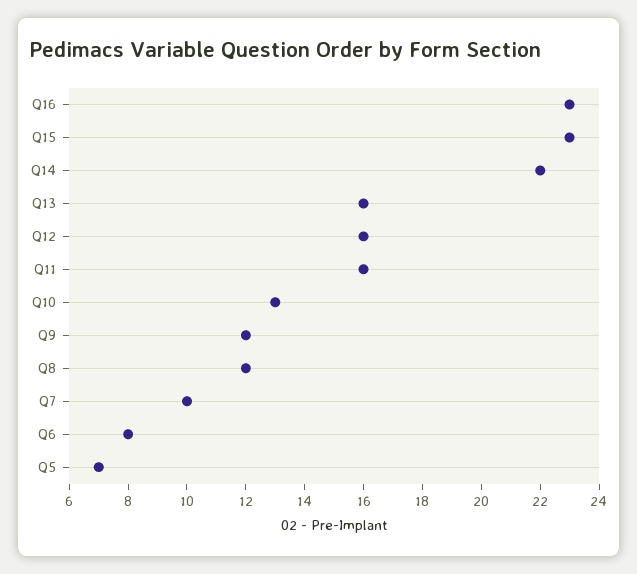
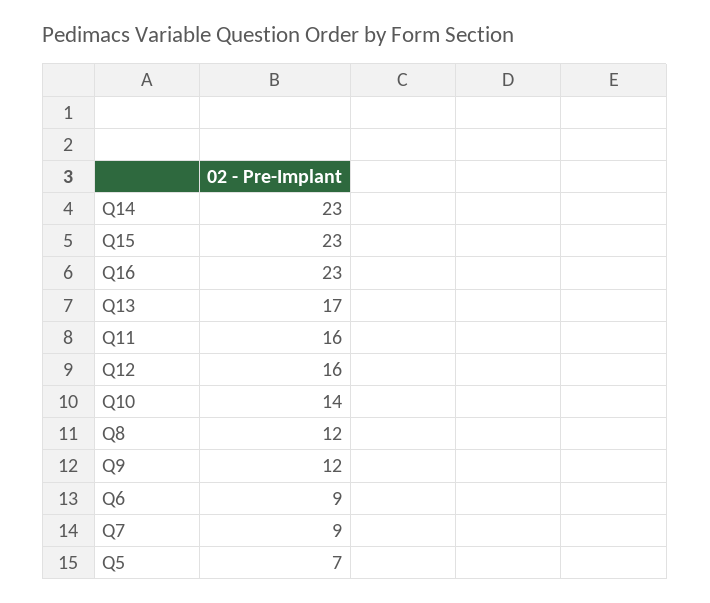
  {
    "Q16": 23,
    "Q15": 23,
-   "Q14": 22,
+   "Q14": 23,
-   "Q13": 16,
+   "Q13": 17,
    "Q12": 16,
    "Q11": 16,
-   "Q10": 13,
+   "Q10": 14,
    "Q9": 12,
    "Q8": 12,
-   "Q7": 10,
+   "Q7": 9,
-   "Q6": 8,
+   "Q6": 9,
    "Q5": 7
  }

